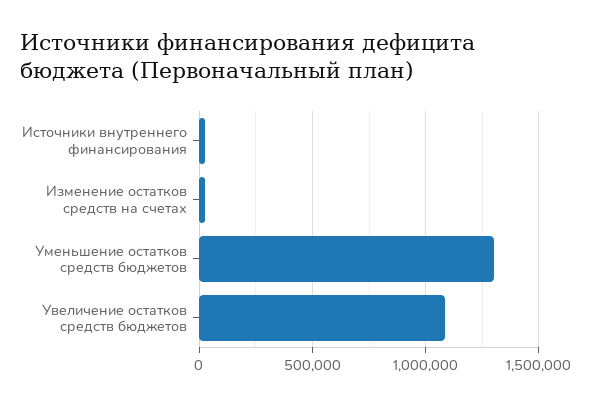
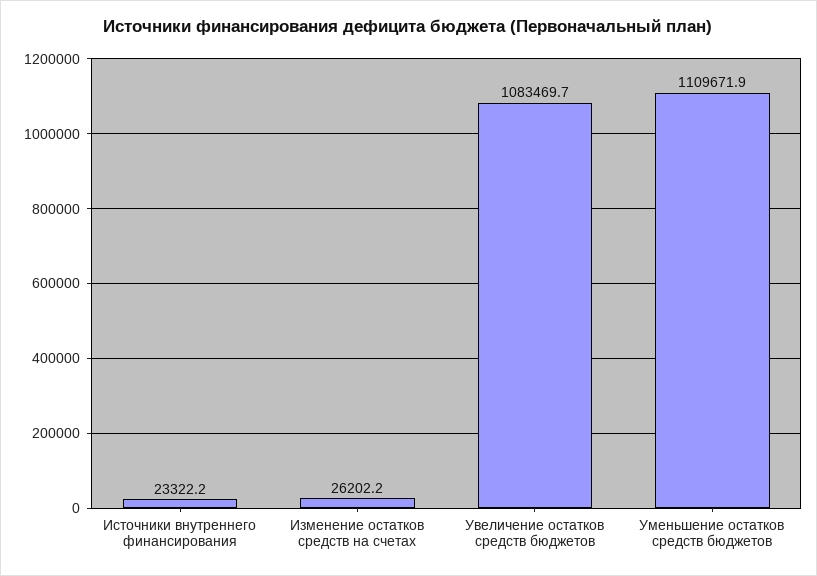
  {
    "Источники внутреннего финансирования": 23322.2,
    "Изменение остатков средств на счетах": 26202.2,
-   "Уменьшение остатков средств бюджетов": 1300000,
+   "Уменьшение остатков средств бюджетов": 1109671.9,
    "Увеличение остатков средств бюджетов": 1083469.7
  }

